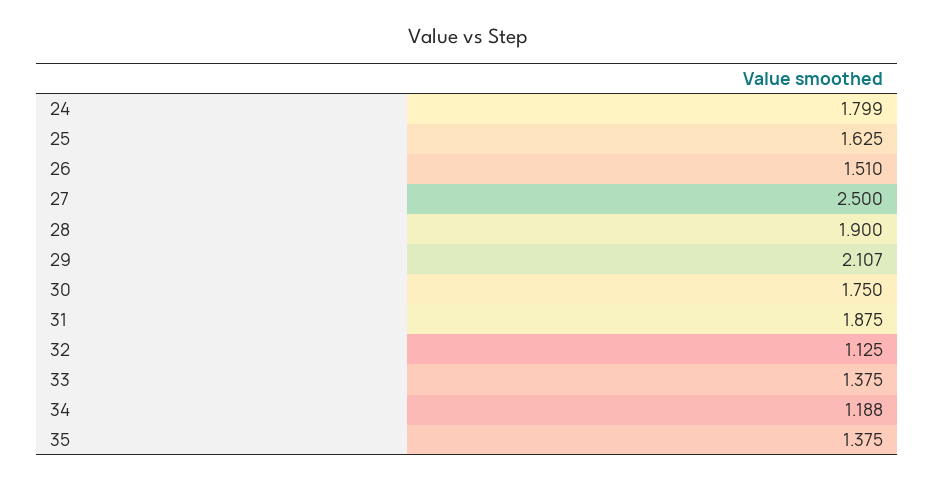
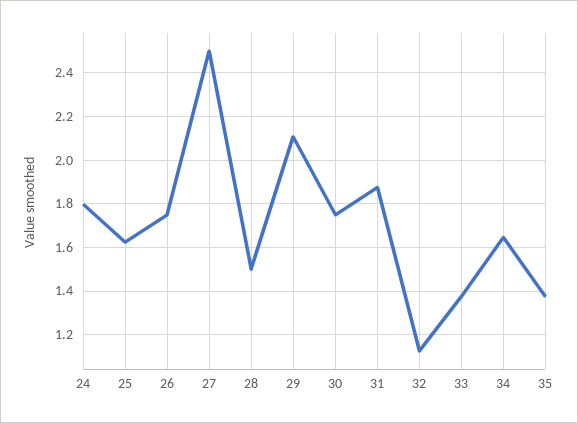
  {
    "24": 1.799,
    "25": 1.625,
-   "26": 1.51,
+   "26": 1.75,
    "27": 2.5,
-   "28": 1.9,
+   "28": 1.5,
    "29": 2.107,
    "30": 1.75,
    "31": 1.875,
    "32": 1.125,
    "33": 1.375,
-   "34": 1.188,
+   "34": 1.65,
    "35": 1.375
  }

